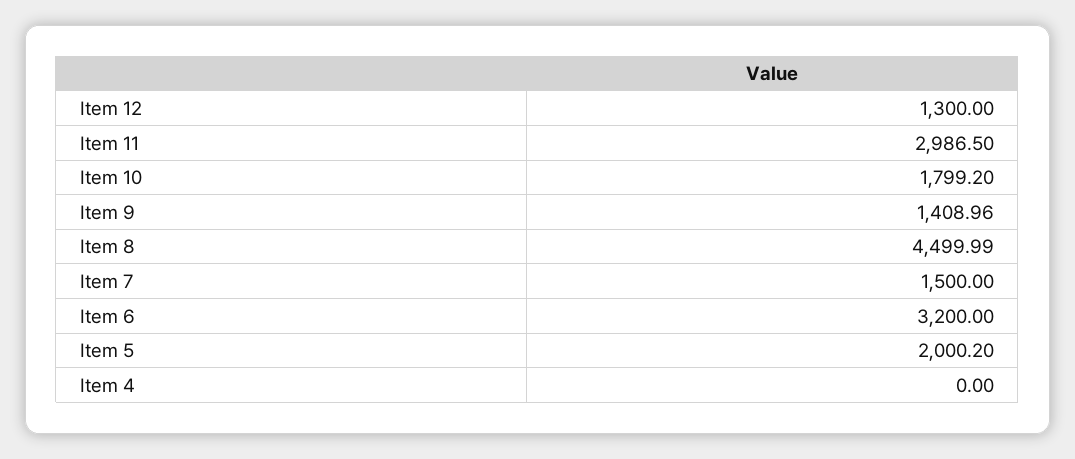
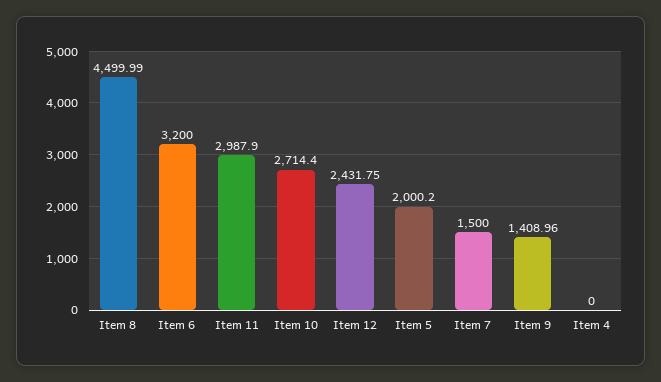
  {
-   "Item 12": 1300,
+   "Item 12": 2431.75,
-   "Item 11": 2986.5,
+   "Item 11": 2987.9,
-   "Item 10": 1799.2,
+   "Item 10": 2714.4,
    "Item 9": 1408.96,
    "Item 8": 4499.99,
    "Item 7": 1500,
    "Item 6": 3200,
    "Item 5": 2000.2,
    "Item 4": 0
  }

